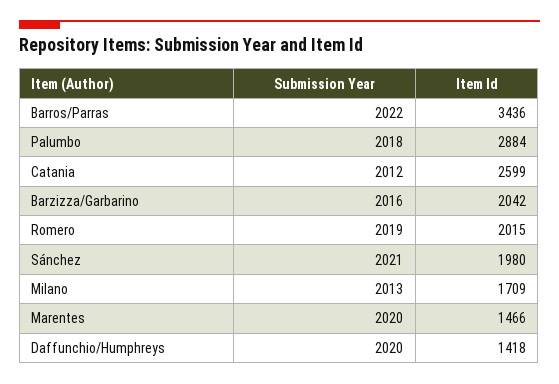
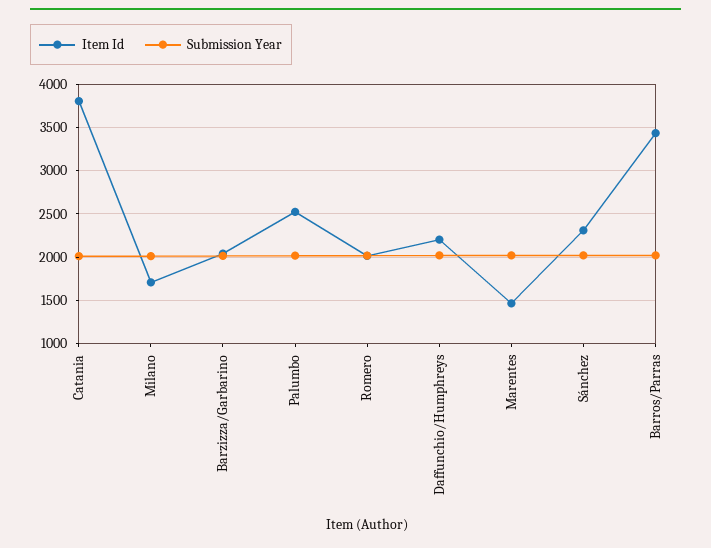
  {
    "Submission Year": {
      "Barros/Parras": 2022,
      "Palumbo": 2018,
      "Catania": 2012,
      "Barzizza/Garbarino": 2016,
      "Romero": 2019,
      "Sánchez": 2021,
      "Milano": 2013,
      "Marentes": 2020,
      "Daffunchio/Humphreys": 2020
    },
    "Item Id": {
      "Barros/Parras": 3436,
-     "Palumbo": 2884,
+     "Palumbo": 2500,
-     "Catania": 2599,
+     "Catania": 3800,
      "Barzizza/Garbarino": 2042,
      "Romero": 2015,
-     "Sánchez": 1980,
+     "Sánchez": 2300,
      "Milano": 1709,
      "Marentes": 1466,
-     "Daffunchio/Humphreys": 1418
+     "Daffunchio/Humphreys": 2200
    }
  }

